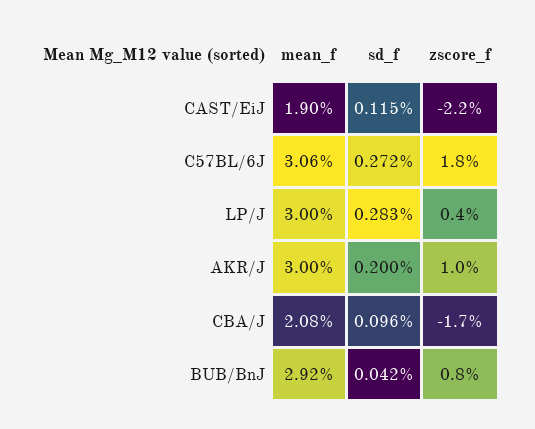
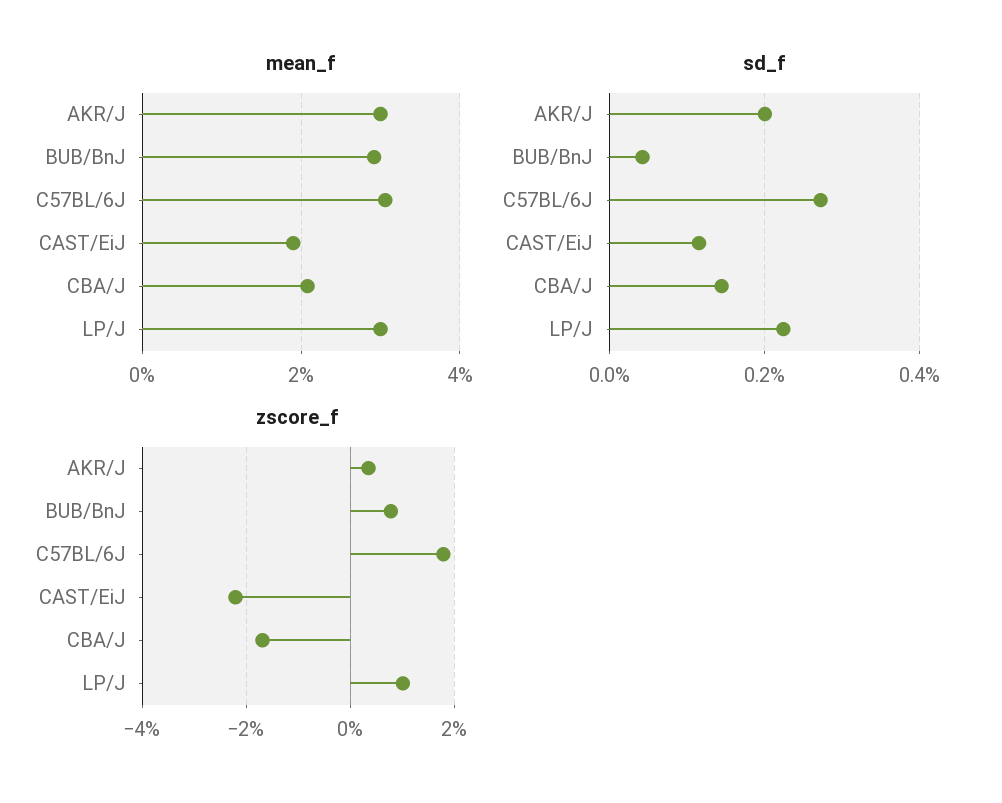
  {
    "mean_f": {
      "CAST/EiJ": 1.9,
      "C57BL/6J": 3.06,
      "LP/J": 3,
      "AKR/J": 3,
      "CBA/J": 2.08,
      "BUB/BnJ": 2.92
    },
    "sd_f": {
      "CAST/EiJ": 0.115,
      "C57BL/6J": 0.272,
-     "LP/J": 0.283,
+     "LP/J": 0.22,
      "AKR/J": 0.2,
-     "CBA/J": 0.096,
+     "CBA/J": 0.14,
      "BUB/BnJ": 0.042
    },
    "zscore_f": {
      "CAST/EiJ": -2.2,
      "C57BL/6J": 1.8,
-     "LP/J": 0.4,
+     "LP/J": 1,
-     "AKR/J": 1,
+     "AKR/J": 0.4,
      "CBA/J": -1.7,
      "BUB/BnJ": 0.8
    }
  }

